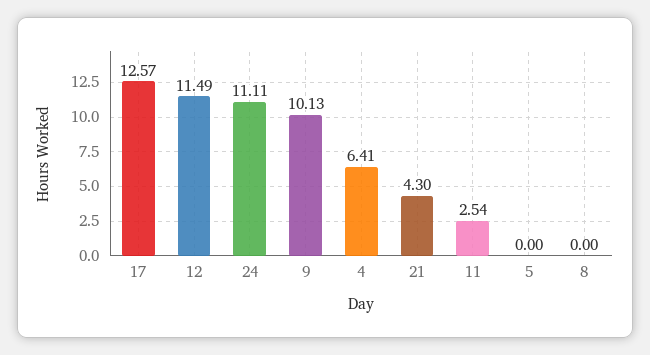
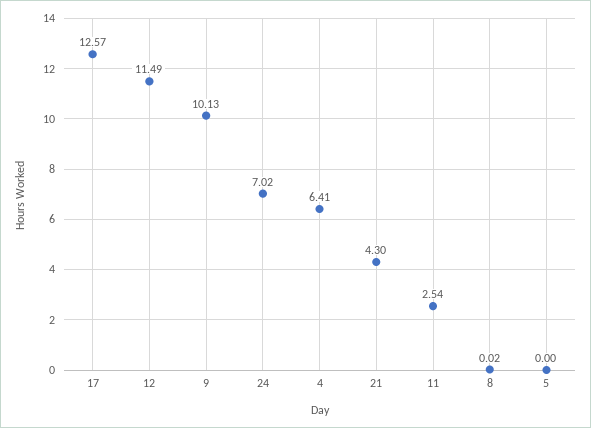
  {
    "17": 12.57,
    "12": 11.49,
-   "24": 11.11,
+   "24": 7.02,
    "9": 10.13,
    "4": 6.41,
    "21": 4.3,
    "11": 2.54,
    "5": 0,
-   "8": 0
+   "8": 0.02
  }

